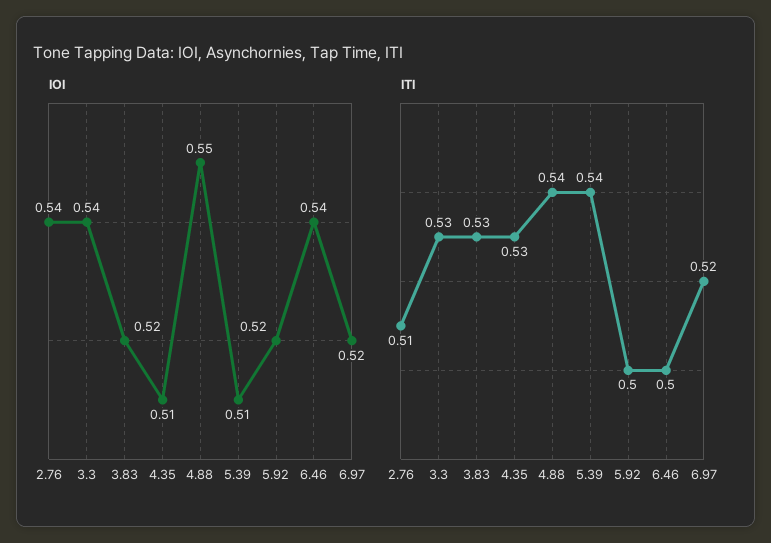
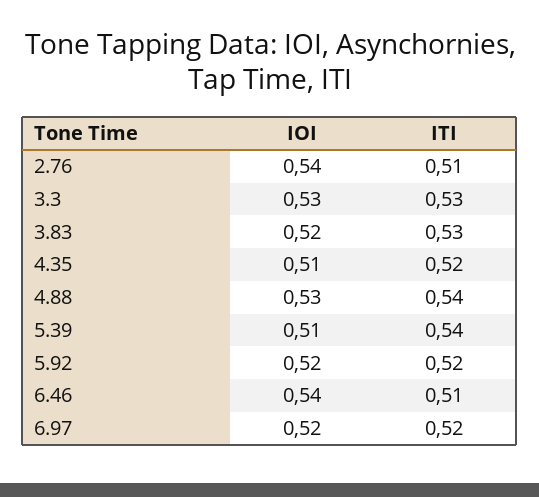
  {
    "IOI": {
      "2.76": 0.54,
-     "3.3": 0.54,
+     "3.3": 0.53,
      "3.83": 0.52,
      "4.35": 0.51,
-     "4.88": 0.55,
+     "4.88": 0.53,
      "5.39": 0.51,
      "5.92": 0.52,
      "6.46": 0.54,
      "6.97": 0.52
    },
    "ITI": {
      "2.76": 0.51,
      "3.3": 0.53,
      "3.83": 0.53,
-     "4.35": 0.53,
+     "4.35": 0.52,
      "4.88": 0.54,
      "5.39": 0.54,
-     "5.92": 0.5,
+     "5.92": 0.52,
-     "6.46": 0.5,
+     "6.46": 0.51,
      "6.97": 0.52
    }
  }

